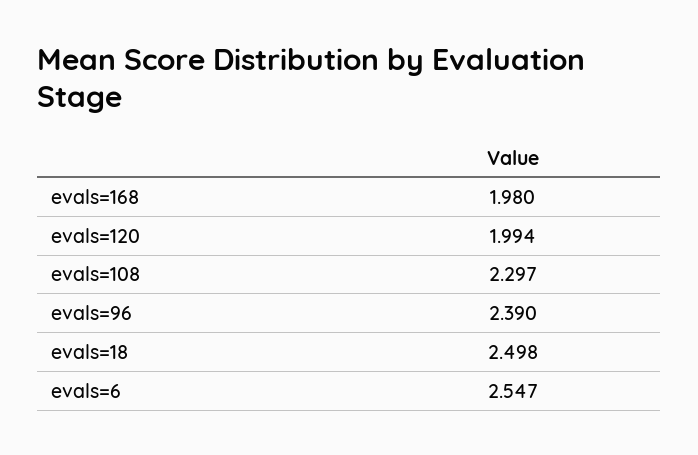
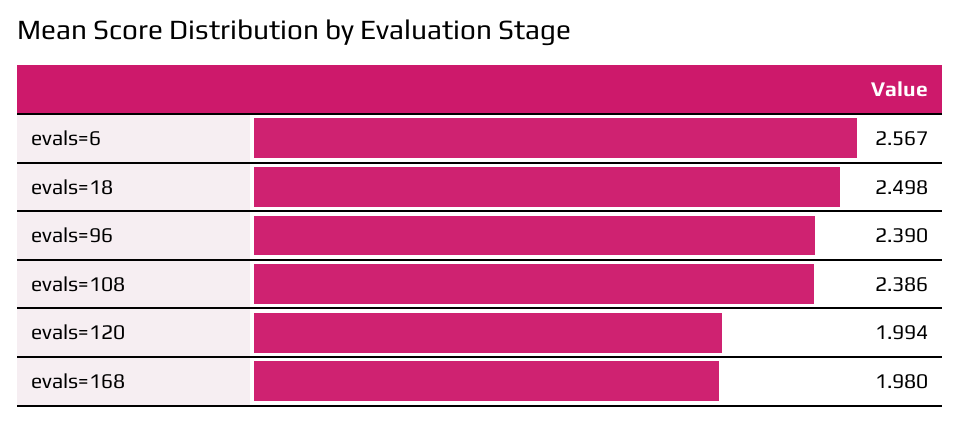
  {
    "evals=168": 1.98,
    "evals=120": 1.994,
-   "evals=108": 2.297,
+   "evals=108": 2.386,
    "evals=96": 2.39,
    "evals=18": 2.498,
-   "evals=6": 2.547
+   "evals=6": 2.567
  }

